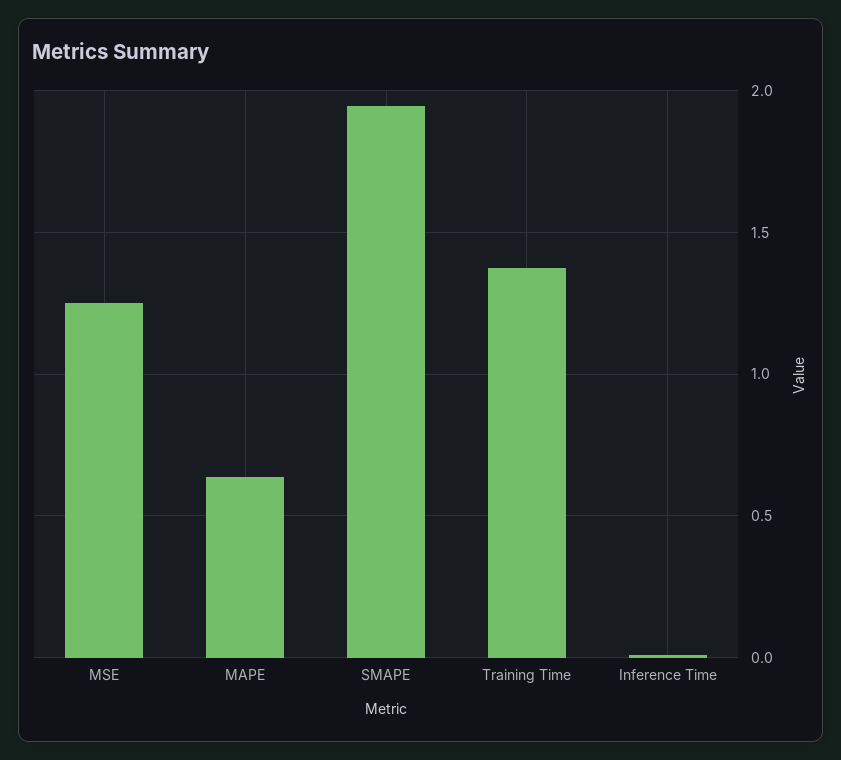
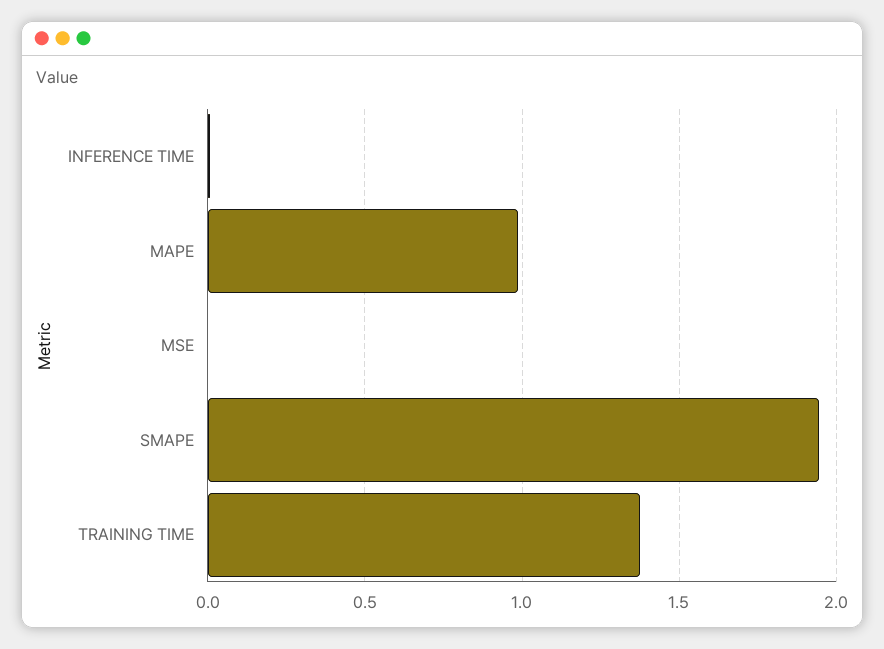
  {
-   "MSE": 1.25,
+   "MSE": 0,
-   "MAPE": 0.65,
+   "MAPE": 1,
    "SMAPE": 1.95,
    "Training Time": 1.35,
    "Inference Time": 0
  }

